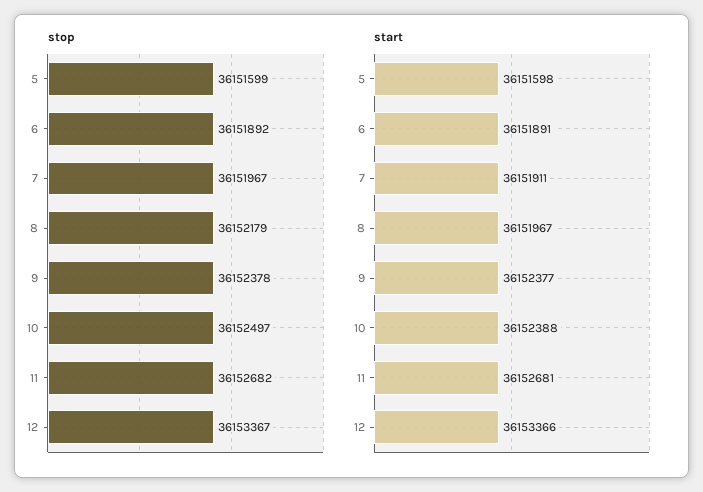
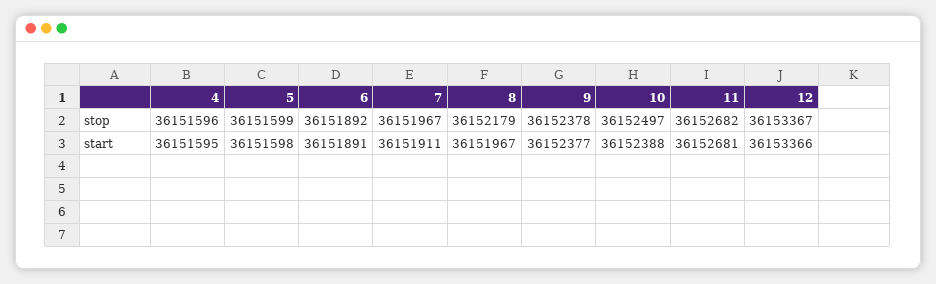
  {
    "stop": {
      "5": 36151599,
      "6": 36151892,
      "7": 36151967,
      "8": 36152179,
      "9": 36152378,
      "10": 36152497,
      "11": 36152682,
-     "12": 36153367
+     "12": 36153367,
+     "4": 36151596
    },
    "start": {
      "5": 36151598,
      "6": 36151891,
      "7": 36151911,
      "8": 36151967,
      "9": 36152377,
      "10": 36152388,
      "11": 36152681,
-     "12": 36153366
+     "12": 36153366,
+     "4": 36151595
    }
  }

